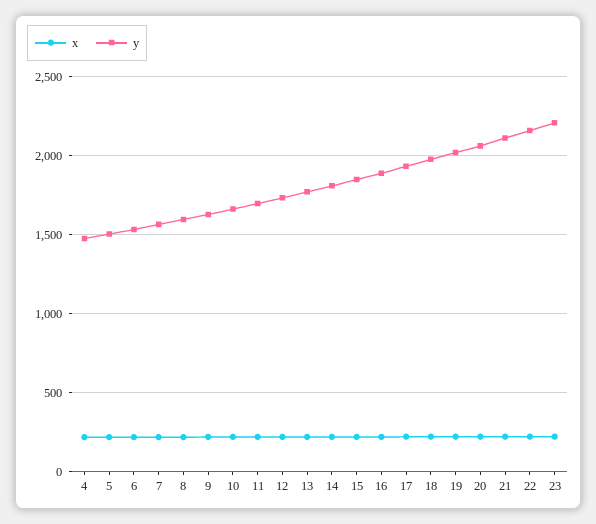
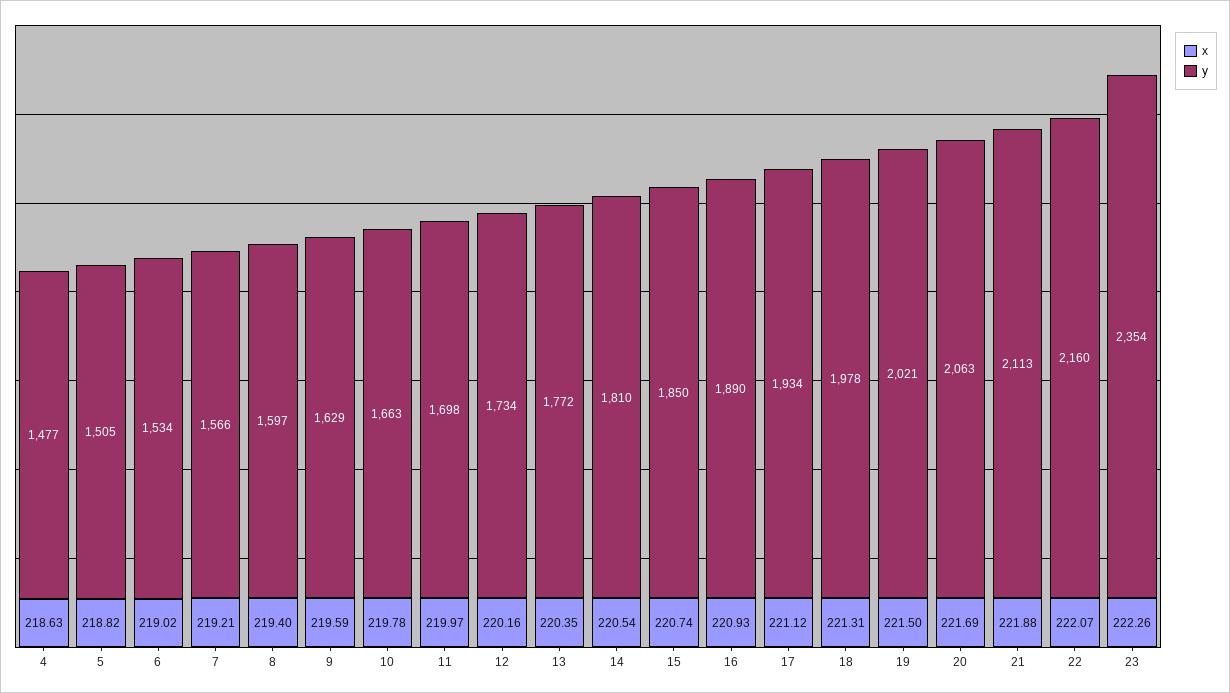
  {
    "x": {
      "4": 218.63,
      "5": 218.82,
      "6": 219.02,
      "7": 219.21,
      "8": 219.4,
      "9": 219.59,
      "10": 219.78,
      "11": 219.97,
      "12": 220.16,
      "13": 220.35,
      "14": 220.54,
      "15": 220.74,
      "16": 220.93,
      "17": 221.12,
      "18": 221.31,
      "19": 221.5,
      "20": 221.69,
      "21": 221.88,
      "22": 222.07,
      "23": 222.26
    },
    "y": {
      "4": 1477,
      "5": 1505,
      "6": 1534,
      "7": 1566,
      "8": 1597,
      "9": 1629,
      "10": 1663,
      "11": 1698,
      "12": 1734,
      "13": 1772,
      "14": 1810,
      "15": 1850,
      "16": 1890,
      "17": 1934,
      "18": 1978,
      "19": 2021,
      "20": 2063,
      "21": 2113,
      "22": 2160,
-     "23": 2200
+     "23": 2354
    }
  }

